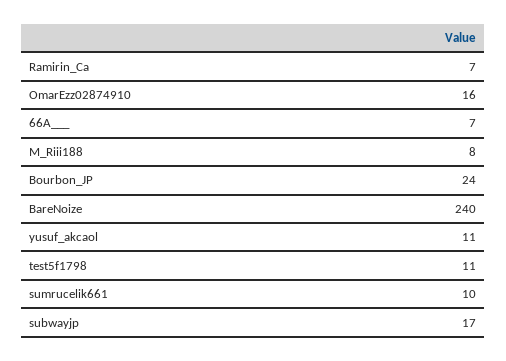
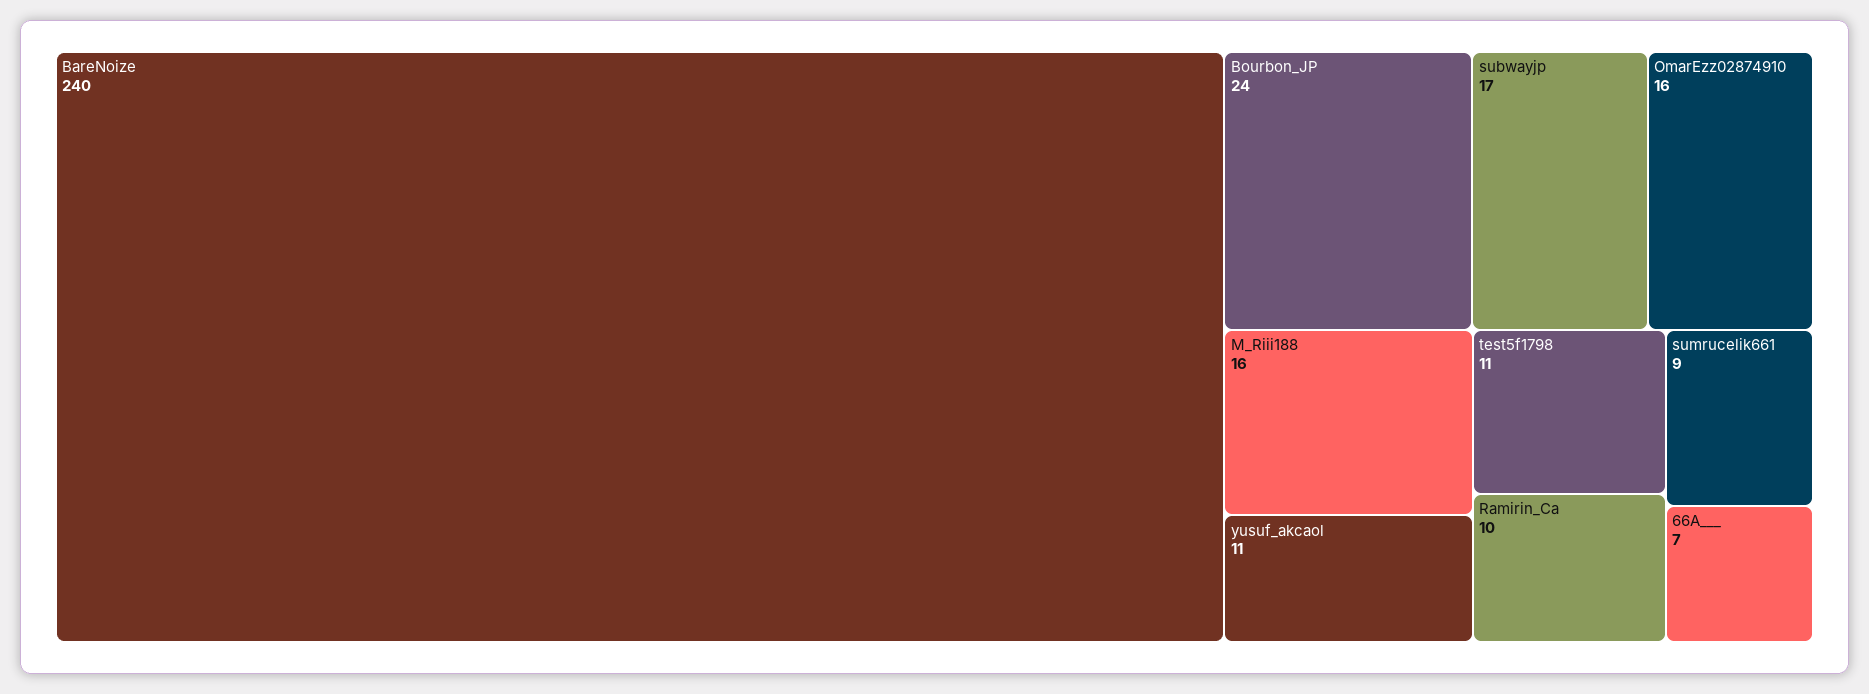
  {
-   "Ramirin_Ca": 7,
+   "Ramirin_Ca": 10,
    "OmarEzz02874910": 16,
    "66A___": 7,
-   "M_Riii188": 8,
+   "M_Riii188": 16,
    "Bourbon_JP": 24,
    "BareNoize": 240,
    "yusuf_akcaol": 11,
    "test5f1798": 11,
-   "sumrucelik661": 10,
+   "sumrucelik661": 9,
    "subwayjp": 17
  }

